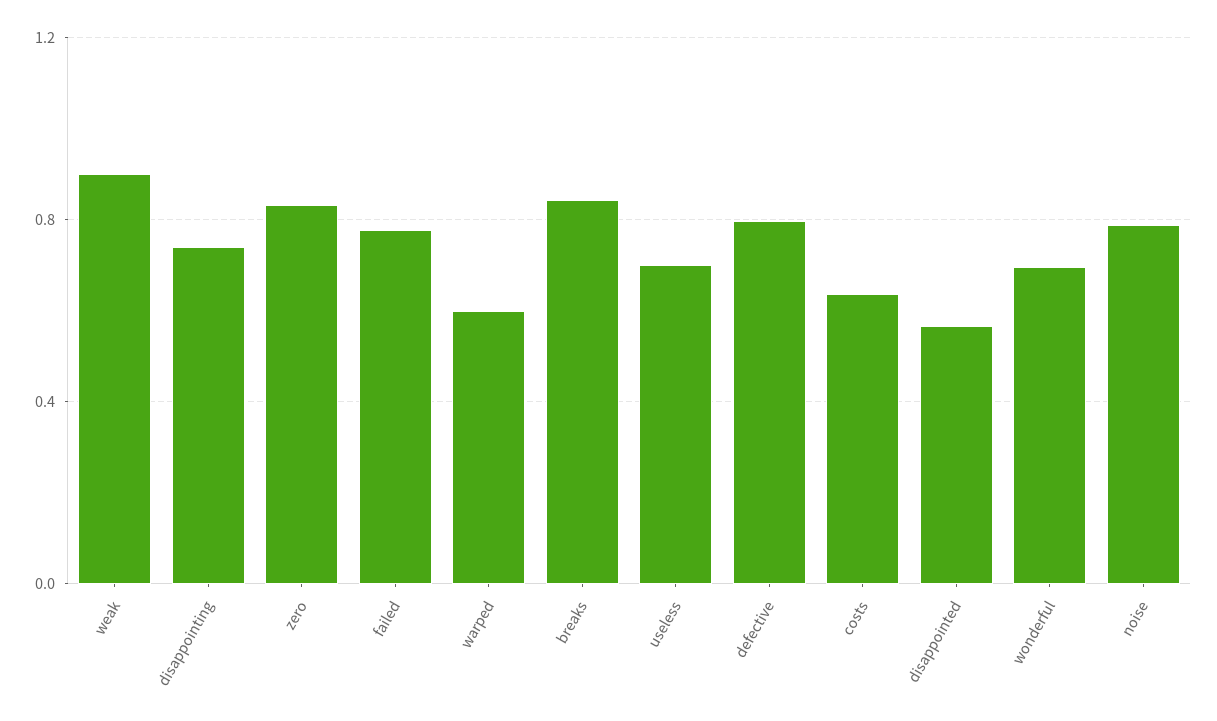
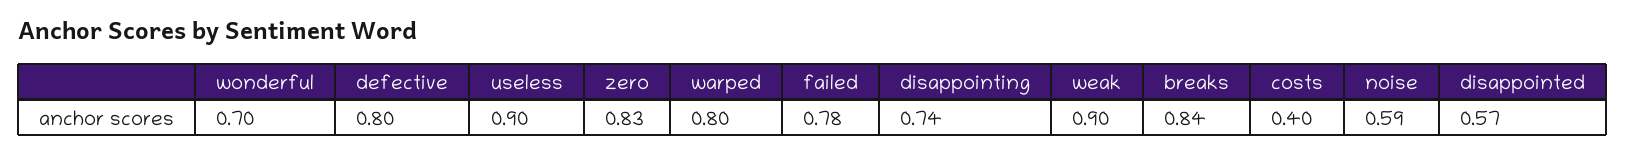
  {
    "weak": 0.9,
    "disappointing": 0.74,
    "zero": 0.83,
    "failed": 0.78,
-   "warped": 0.6,
+   "warped": 0.8,
    "breaks": 0.84,
-   "useless": 0.7,
+   "useless": 0.9,
    "defective": 0.8,
-   "costs": 0.65,
+   "costs": 0.4,
    "disappointed": 0.57,
    "wonderful": 0.7,
-   "noise": 0.8
+   "noise": 0.59
  }

